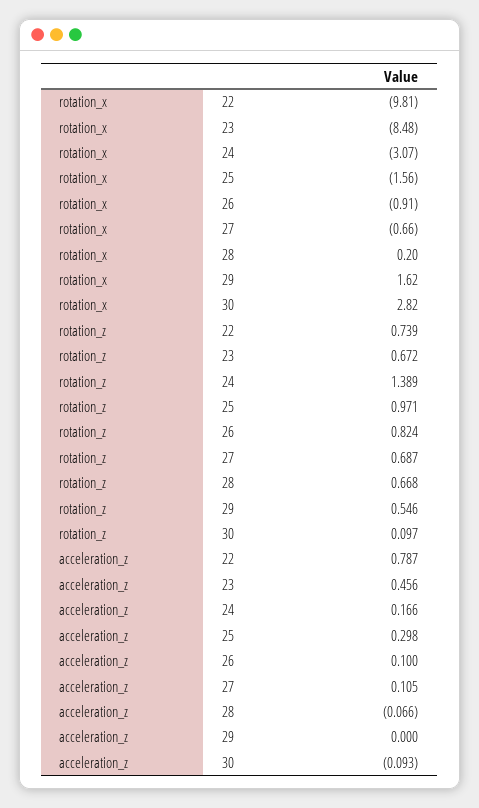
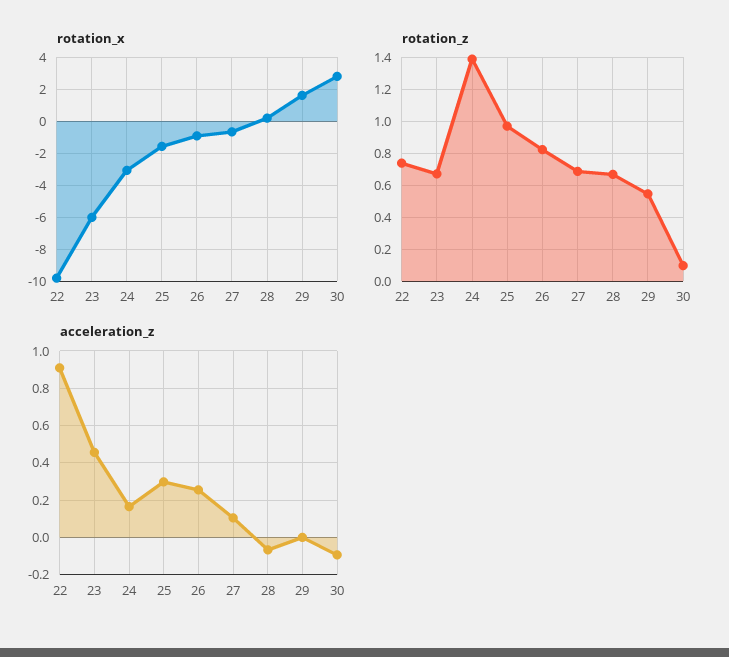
  {
    "rotation_x": {
      "22": -9.81,
-     "23": -8.48,
+     "23": -6,
      "24": -3.07,
      "25": -1.56,
      "26": -0.91,
      "27": -0.66,
      "28": 0.2,
      "29": 1.62,
      "30": 2.82
    },
    "rotation_z": {
      "22": 0.739,
      "23": 0.672,
      "24": 1.389,
      "25": 0.971,
      "26": 0.824,
      "27": 0.687,
      "28": 0.668,
      "29": 0.546,
      "30": 0.097
    },
    "acceleration_z": {
-     "22": 0.787,
+     "22": 0.9,
      "23": 0.456,
      "24": 0.166,
      "25": 0.298,
-     "26": 0.1,
+     "26": 0.25,
      "27": 0.105,
      "28": -0.066,
      "29": 0,
      "30": -0.093
    }
  }

